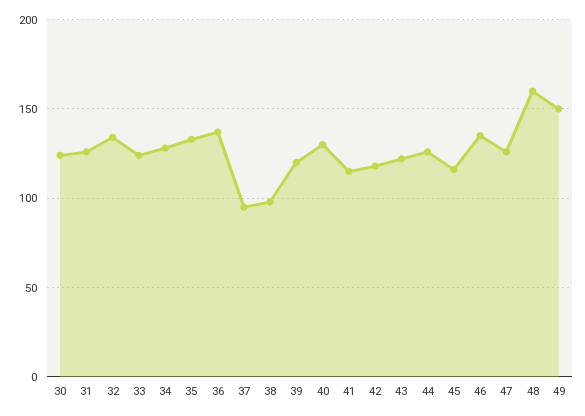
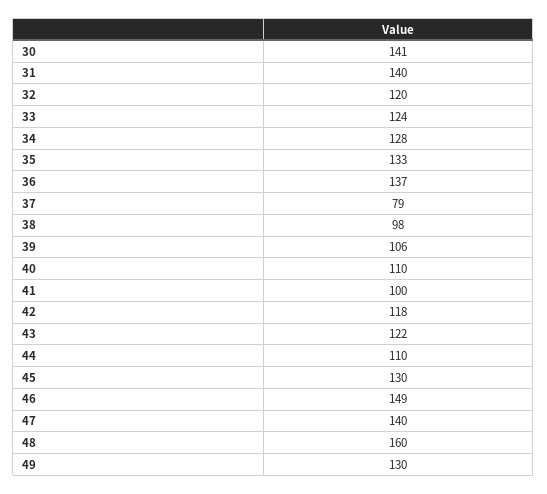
  {
-   "30": 125,
+   "30": 141,
-   "31": 125,
+   "31": 140,
-   "32": 135,
+   "32": 120,
    "33": 124,
    "34": 128,
    "35": 133,
    "36": 137,
-   "37": 95,
+   "37": 79,
    "38": 98,
-   "39": 120,
+   "39": 106,
-   "40": 130,
+   "40": 110,
-   "41": 115,
+   "41": 100,
    "42": 118,
    "43": 122,
-   "44": 125,
+   "44": 110,
-   "45": 115,
+   "45": 130,
-   "46": 135,
+   "46": 149,
-   "47": 125,
+   "47": 140,
    "48": 160,
-   "49": 150
+   "49": 130
  }

